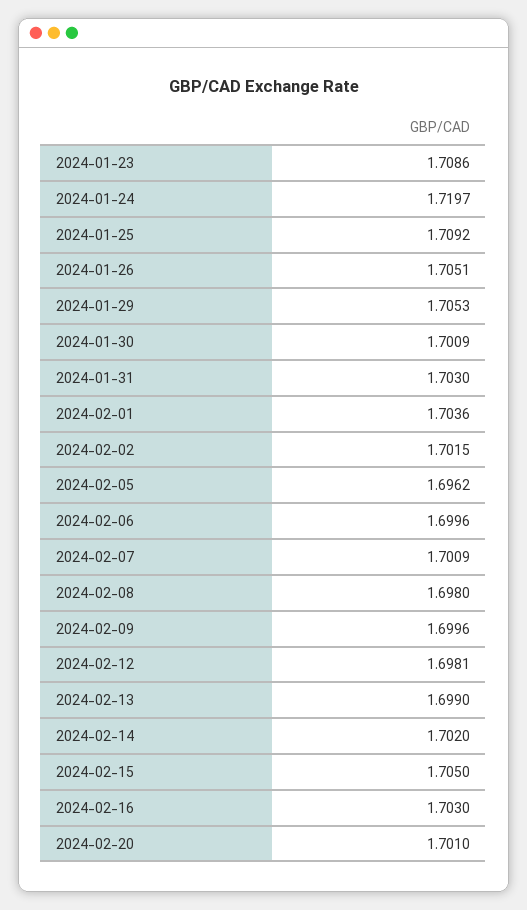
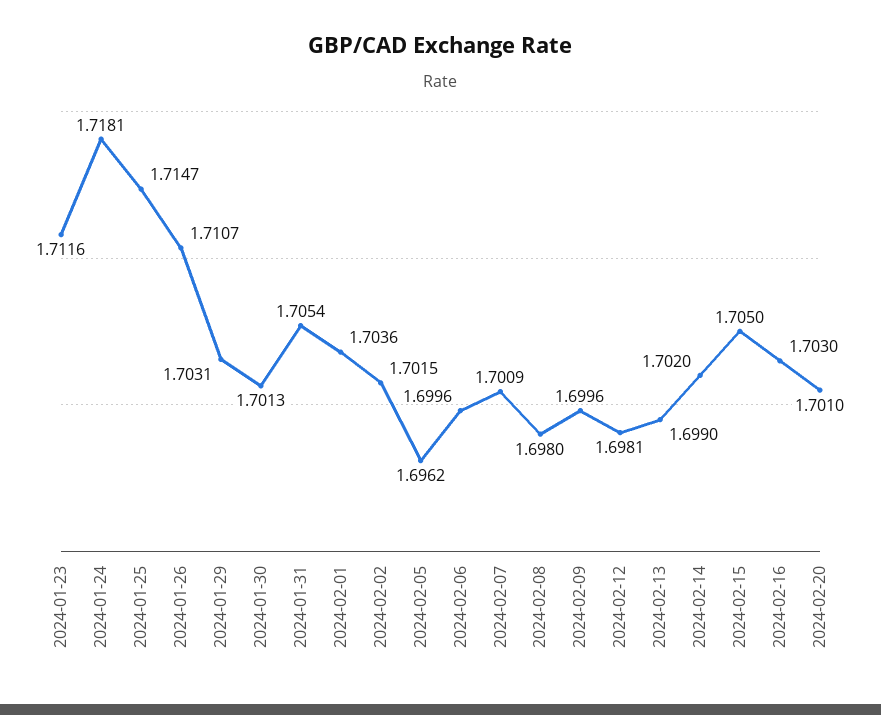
  {
-   "2024-01-23": 1.7086,
+   "2024-01-23": 1.7116,
-   "2024-01-24": 1.7197,
+   "2024-01-24": 1.7181,
-   "2024-01-25": 1.7092,
+   "2024-01-25": 1.7147,
-   "2024-01-26": 1.7051,
+   "2024-01-26": 1.7107,
-   "2024-01-29": 1.7053,
+   "2024-01-29": 1.7031,
-   "2024-01-30": 1.7009,
+   "2024-01-30": 1.7013,
-   "2024-01-31": 1.703,
+   "2024-01-31": 1.7054,
    "2024-02-01": 1.7036,
    "2024-02-02": 1.7015,
    "2024-02-05": 1.6962,
    "2024-02-06": 1.6996,
    "2024-02-07": 1.7009,
    "2024-02-08": 1.698,
    "2024-02-09": 1.6996,
    "2024-02-12": 1.6981,
    "2024-02-13": 1.699,
    "2024-02-14": 1.702,
    "2024-02-15": 1.705,
    "2024-02-16": 1.703,
    "2024-02-20": 1.701
  }

